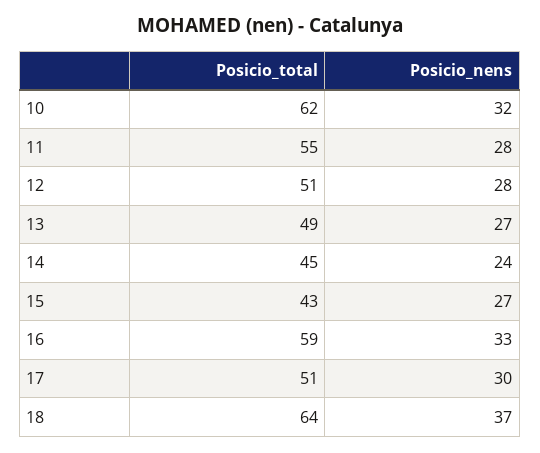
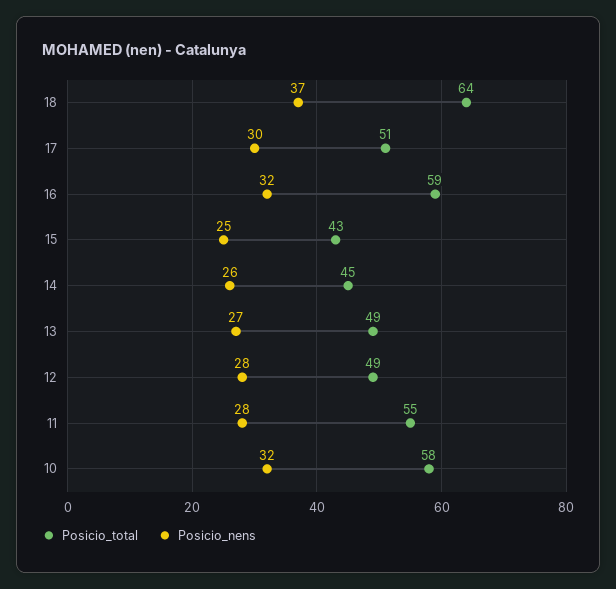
  {
    "Posicio_total": {
-     "10": 62,
+     "10": 58,
      "11": 55,
-     "12": 51,
+     "12": 49,
      "13": 49,
      "14": 45,
      "15": 43,
      "16": 59,
      "17": 51,
      "18": 64
    },
    "Posicio_nens": {
      "10": 32,
      "11": 28,
      "12": 28,
      "13": 27,
-     "14": 24,
+     "14": 26,
-     "15": 27,
+     "15": 25,
-     "16": 33,
+     "16": 32,
      "17": 30,
      "18": 37
    }
  }

